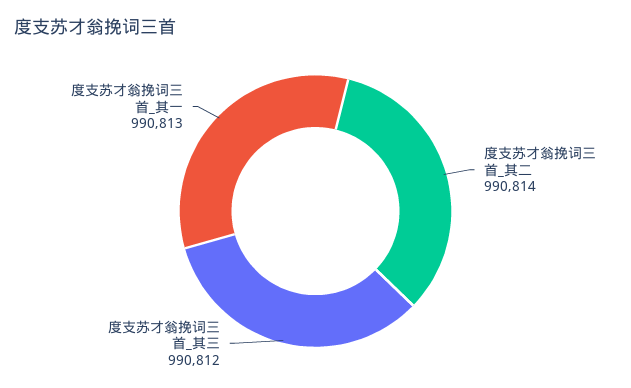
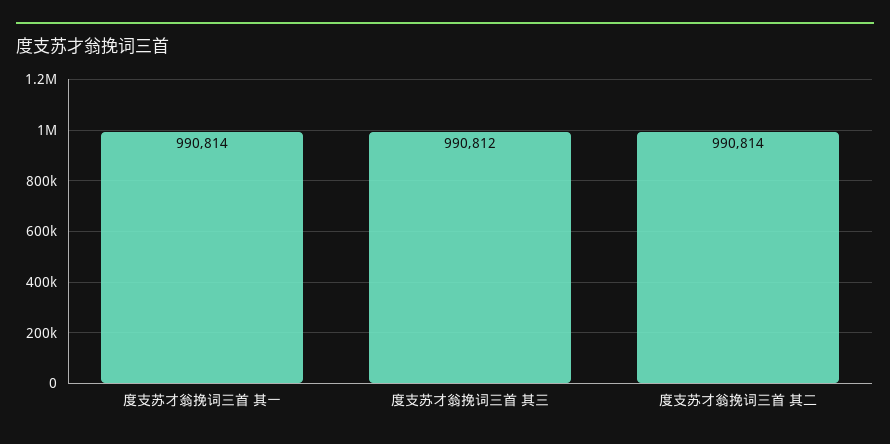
  {
    "度支苏才翁挽词三首_其二": 990814,
    "度支苏才翁挽词三首_其三": 990812,
-   "度支苏才翁挽词三首_其一": 990813
+   "度支苏才翁挽词三首_其一": 990814
  }

